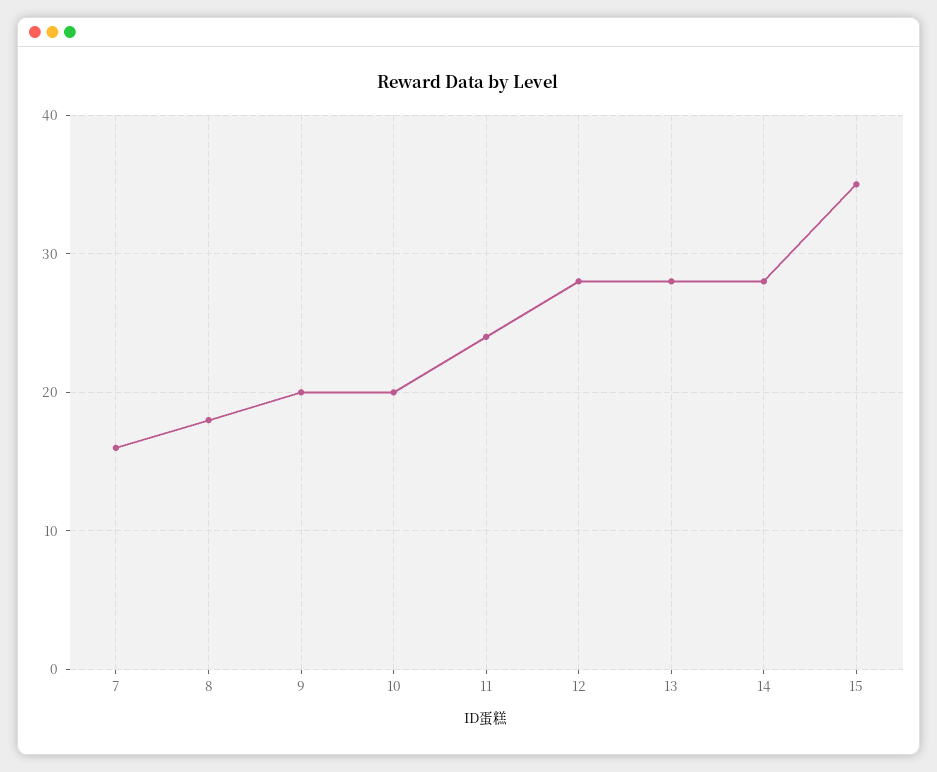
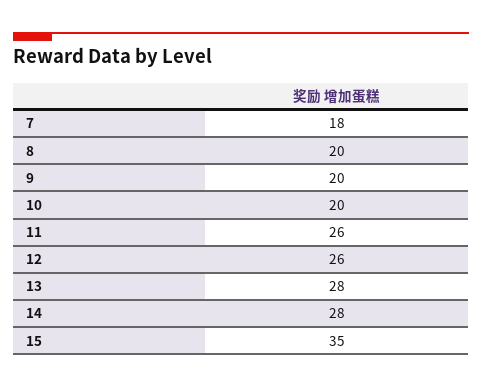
  {
-   "7": 16,
+   "7": 18,
-   "8": 18,
+   "8": 20,
    "9": 20,
    "10": 20,
-   "11": 24,
+   "11": 26,
-   "12": 28,
+   "12": 26,
    "13": 28,
    "14": 28,
    "15": 35
  }

